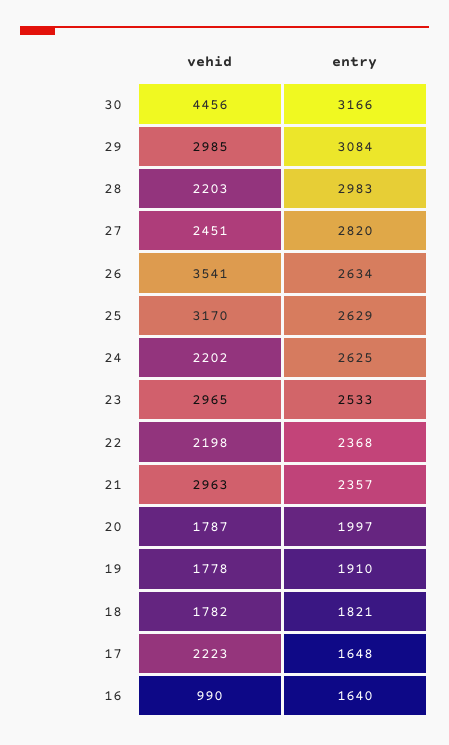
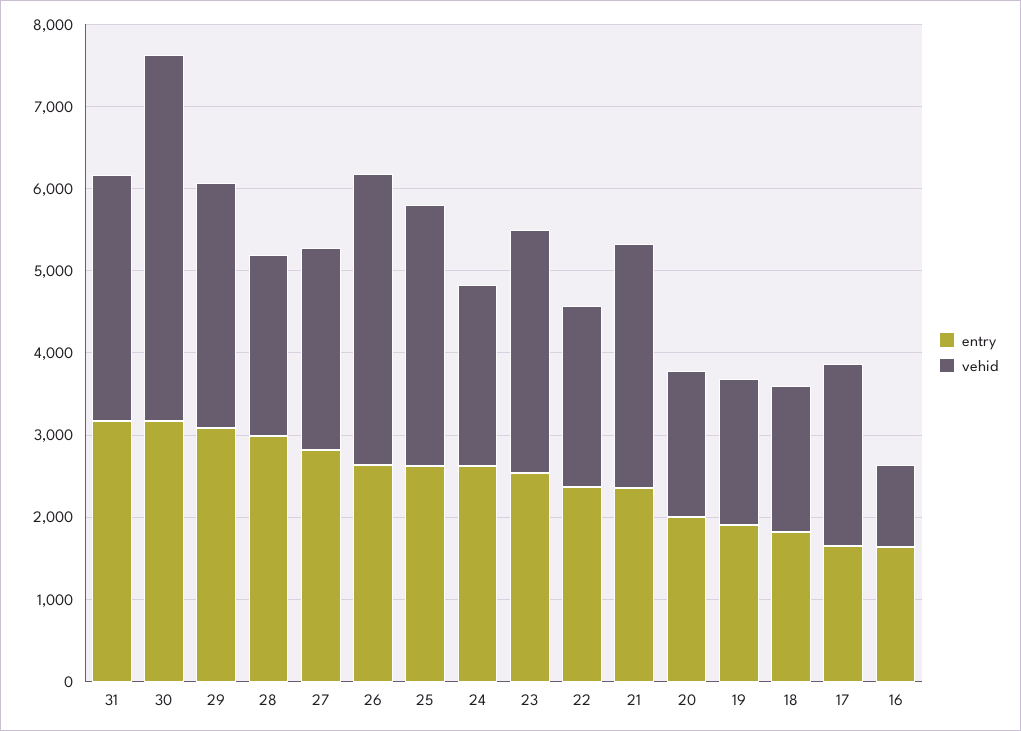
  {
    "vehid": {
      "30": 4456,
      "29": 2985,
      "28": 2203,
      "27": 2451,
      "26": 3541,
      "25": 3170,
      "24": 2202,
      "23": 2965,
      "22": 2198,
      "21": 2963,
      "20": 1787,
      "19": 1778,
      "18": 1782,
      "17": 2223,
-     "16": 990
+     "16": 990,
+     "31": 3000
    },
    "entry": {
      "30": 3166,
      "29": 3084,
      "28": 2983,
      "27": 2820,
      "26": 2634,
      "25": 2629,
      "24": 2625,
      "23": 2533,
      "22": 2368,
      "21": 2357,
      "20": 1997,
      "19": 1910,
      "18": 1821,
      "17": 1648,
-     "16": 1640
+     "16": 1640,
+     "31": 3200
    }
  }

